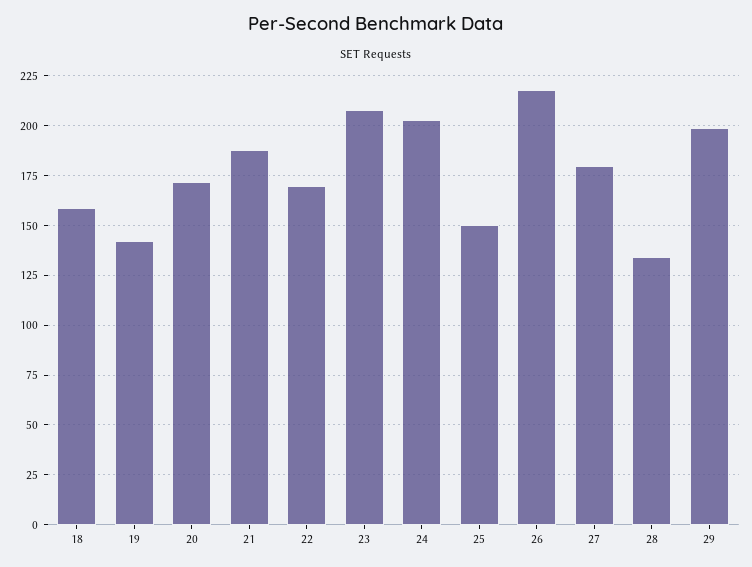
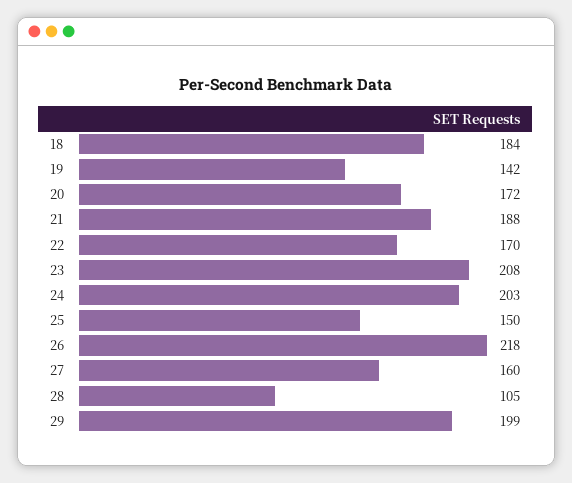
  {
-   "18": 160,
+   "18": 184,
    "19": 142,
    "20": 172,
    "21": 188,
    "22": 170,
    "23": 208,
    "24": 203,
    "25": 150,
    "26": 218,
-   "27": 180,
+   "27": 160,
-   "28": 135,
+   "28": 105,
    "29": 199
  }

